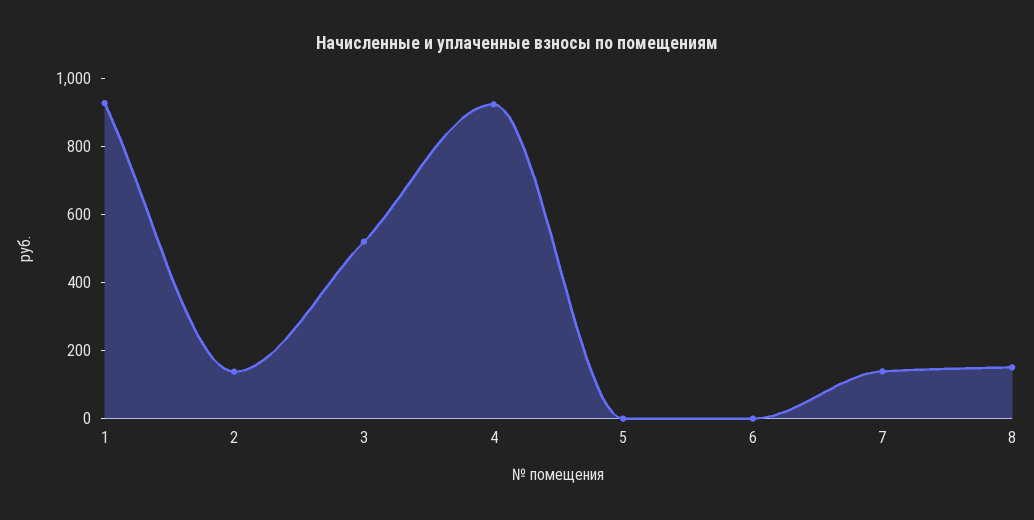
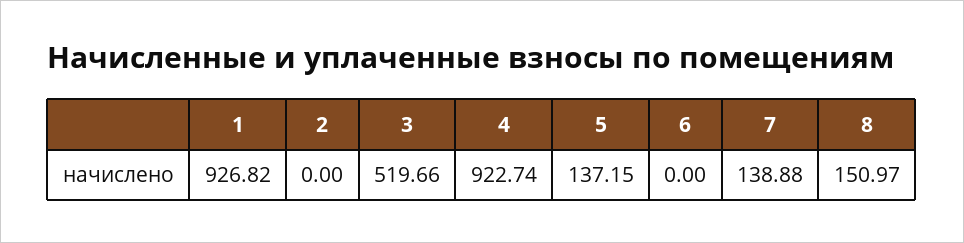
  {
    "1": 926.82,
-   "2": 150,
+   "2": 0,
    "3": 519.66,
    "4": 922.74,
-   "5": 0,
+   "5": 137.15,
    "6": 0,
    "7": 138.88,
    "8": 150.97
  }

